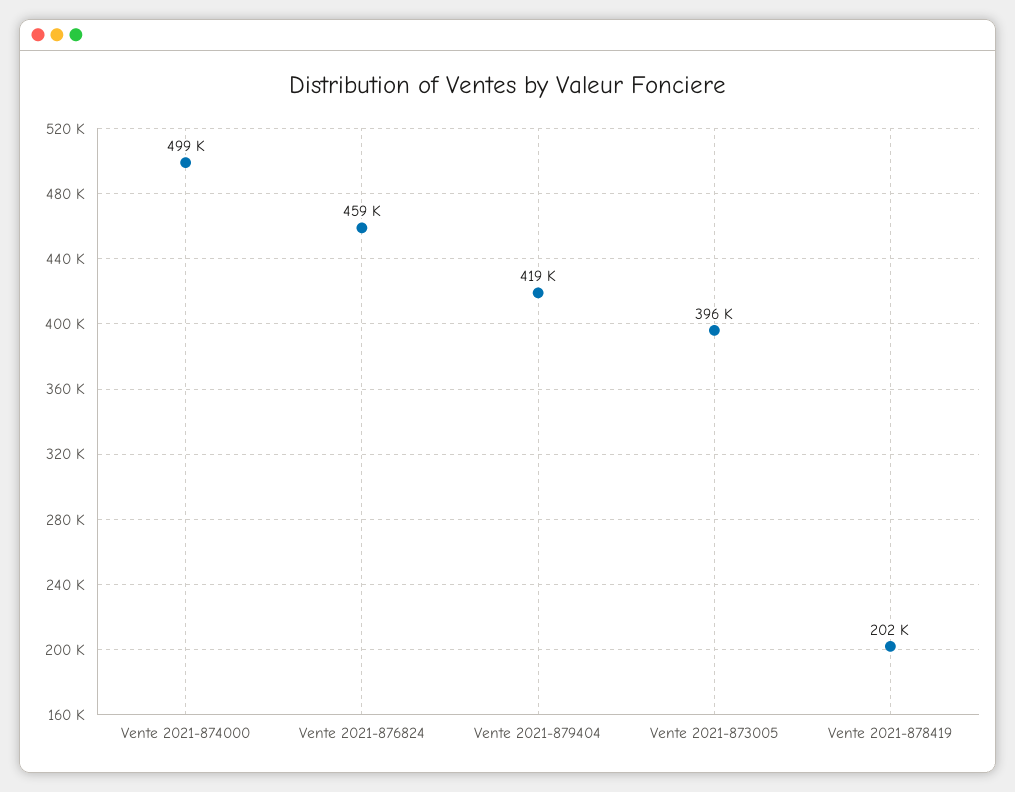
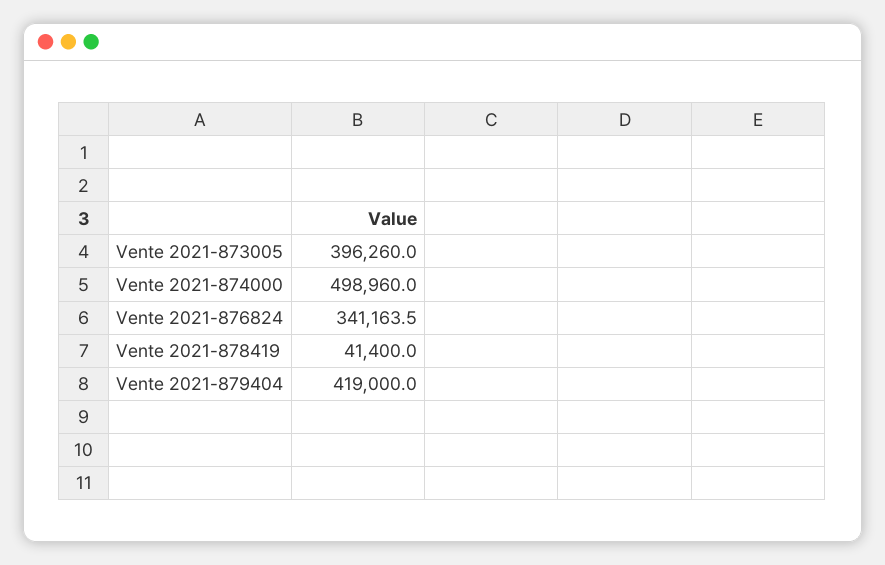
  {
    "Vente 2021-874000": 498960,
-   "Vente 2021-876824": 459000,
+   "Vente 2021-876824": 341163.5,
    "Vente 2021-879404": 419000,
    "Vente 2021-873005": 396260,
-   "Vente 2021-878419": 202000
+   "Vente 2021-878419": 41400
  }

